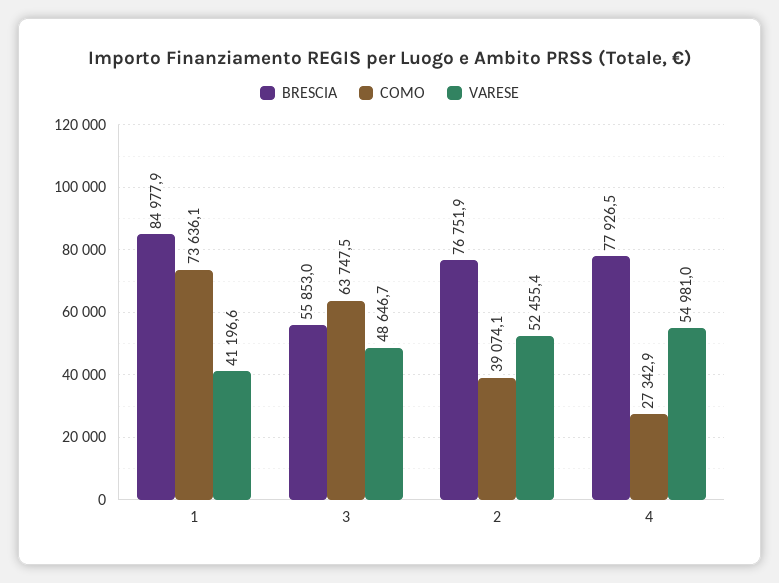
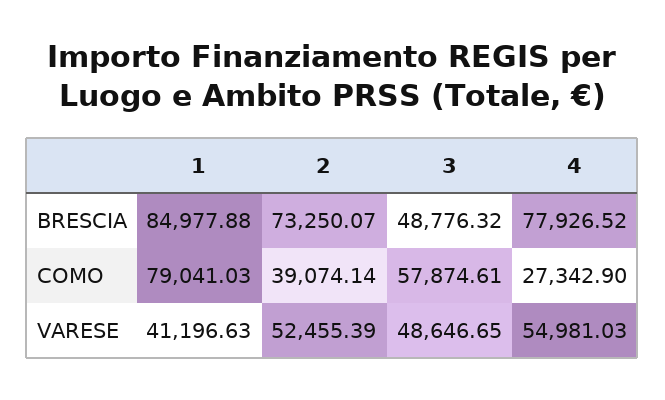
  {
    "BRESCIA": {
      "1": 84977.88,
-     "3": 55853,
+     "3": 48776.32,
-     "2": 76751.9,
+     "2": 73250.07,
      "4": 77926.52
    },
    "COMO": {
-     "1": 73636.1,
+     "1": 79041.03,
-     "3": 63747.5,
+     "3": 57874.61,
      "2": 39074.14,
      "4": 27342.9
    },
    "VARESE": {
      "1": 41196.63,
      "3": 48646.65,
      "2": 52455.39,
      "4": 54981.03
    }
  }

